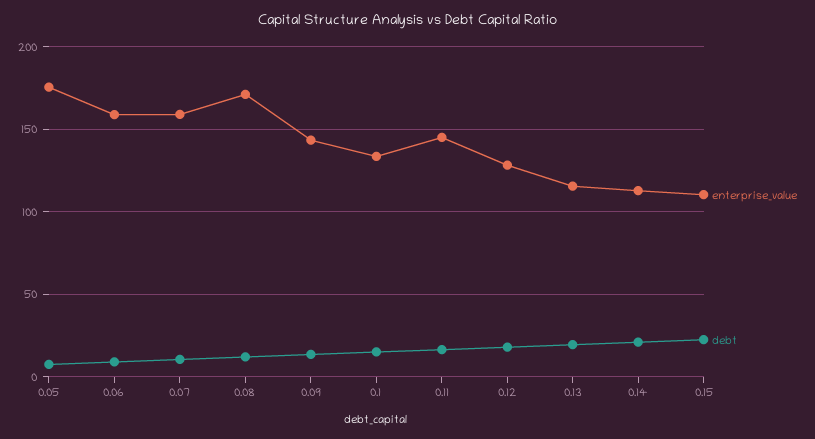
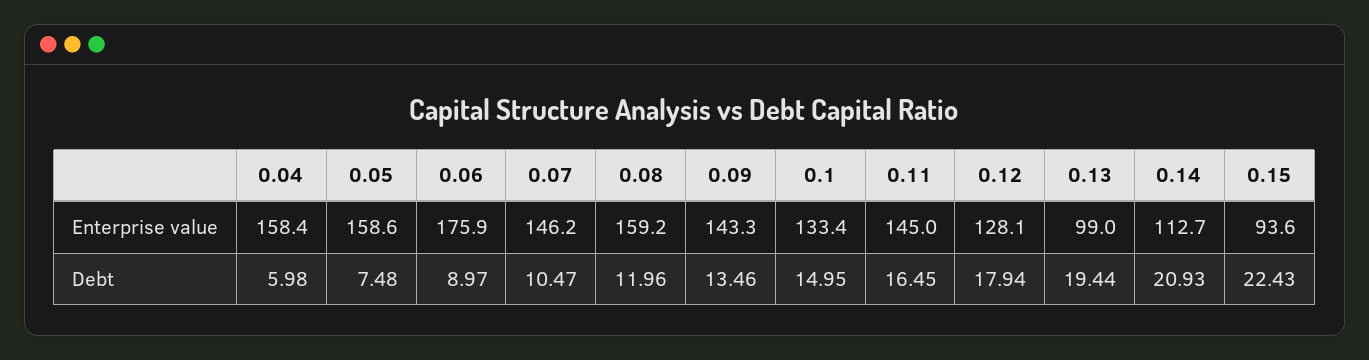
  {
    "enterprise_value": {
-     "0.05": 175,
+     "0.05": 158.6,
-     "0.06": 160,
+     "0.06": 175.9,
-     "0.07": 160,
+     "0.07": 146.2,
-     "0.08": 170,
+     "0.08": 159.2,
      "0.09": 143.3,
      "0.1": 133.4,
      "0.11": 145,
      "0.12": 128.1,
-     "0.13": 115,
+     "0.13": 99,
      "0.14": 112.7,
-     "0.15": 110
+     "0.15": 93.6,
+     "0.04": 158.4
    },
    "debt": {
      "0.05": 7.48,
      "0.06": 8.97,
      "0.07": 10.47,
      "0.08": 11.96,
      "0.09": 13.46,
      "0.1": 14.95,
      "0.11": 16.45,
      "0.12": 17.94,
      "0.13": 19.44,
      "0.14": 20.93,
-     "0.15": 22.43
+     "0.15": 22.43,
+     "0.04": 5.98
    }
  }

